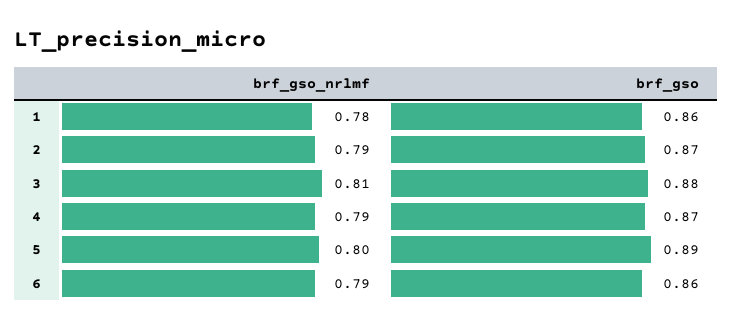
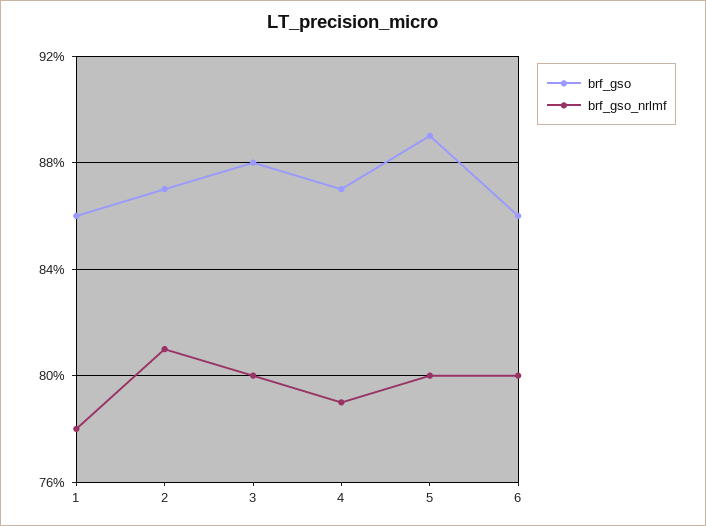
  {
    "brf_gso_nrlmf": {
      "1": 0.78,
-     "2": 0.79,
+     "2": 0.81,
-     "3": 0.81,
+     "3": 0.8,
      "4": 0.79,
      "5": 0.8,
-     "6": 0.79
+     "6": 0.8
    },
    "brf_gso": {
      "1": 0.86,
      "2": 0.87,
      "3": 0.88,
      "4": 0.87,
      "5": 0.89,
      "6": 0.86
    }
  }

